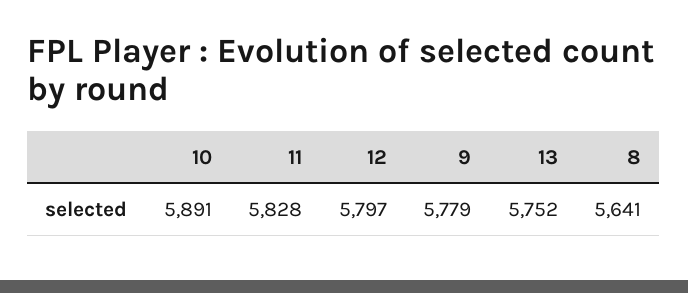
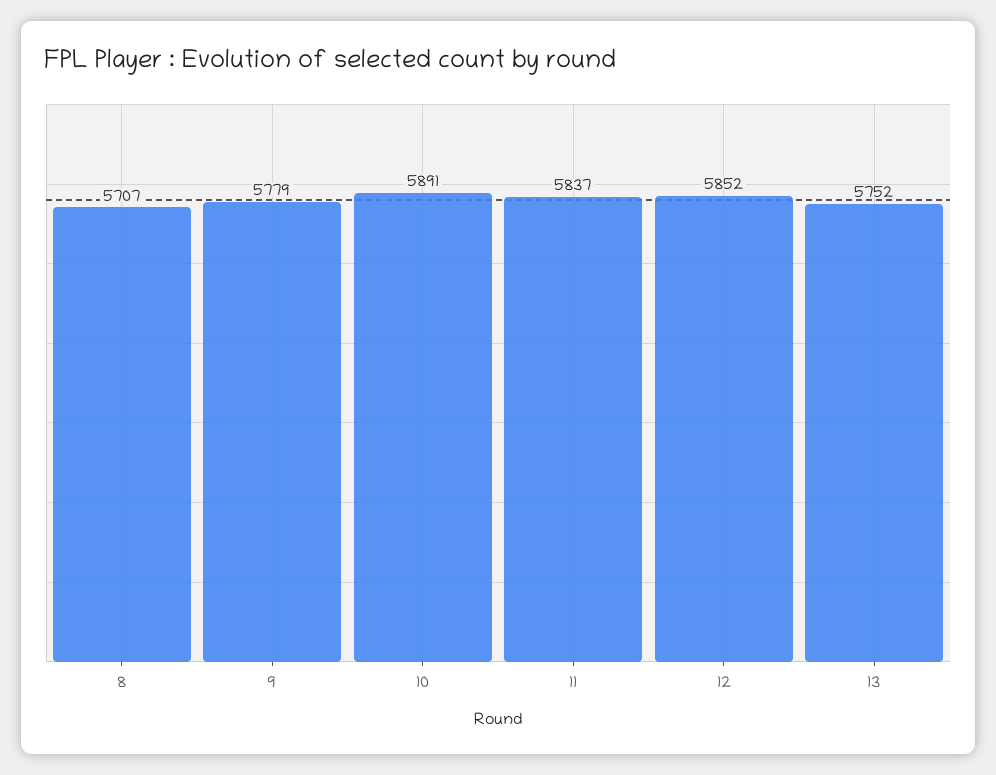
  {
    "10": 5891,
-   "11": 5828,
+   "11": 5837,
-   "12": 5797,
+   "12": 5852,
    "9": 5779,
    "13": 5752,
-   "8": 5641
+   "8": 5707
  }

